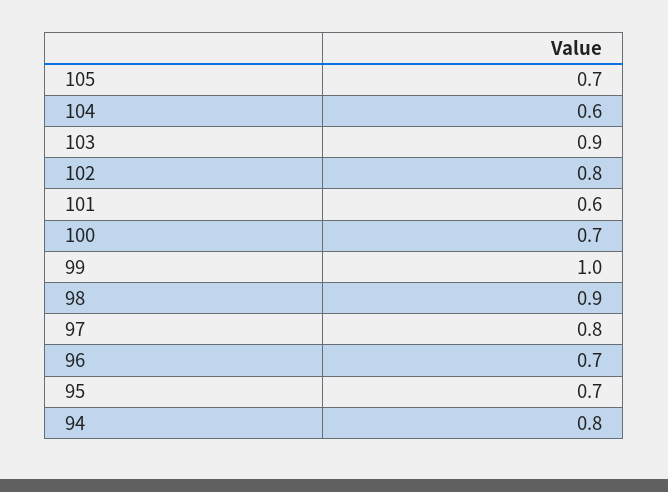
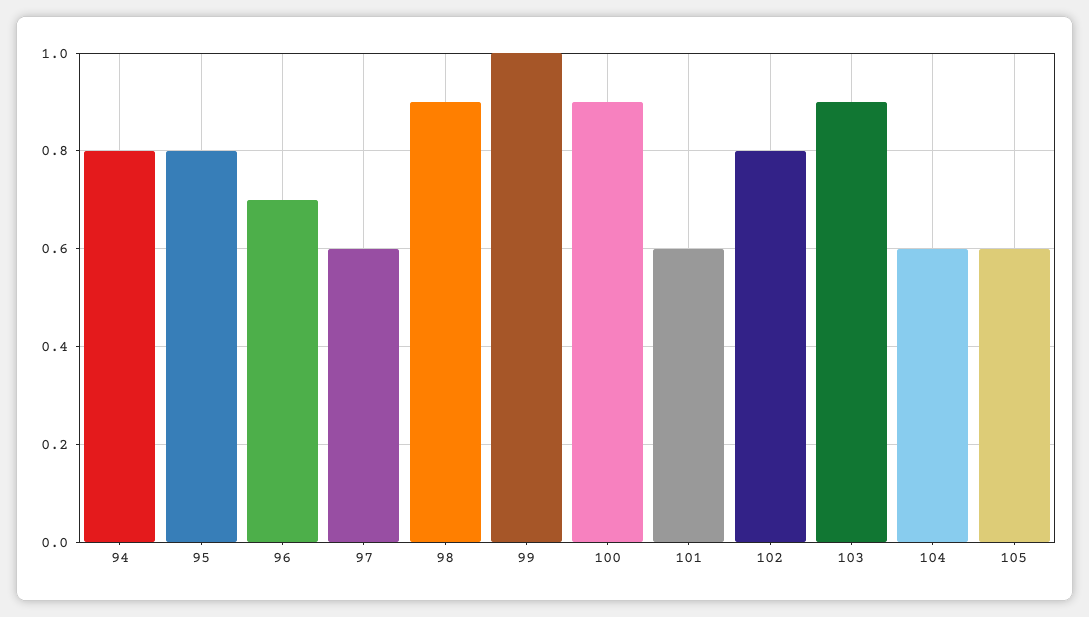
  {
-   "105": 0.7,
+   "105": 0.6,
    "104": 0.6,
    "103": 0.9,
    "102": 0.8,
    "101": 0.6,
-   "100": 0.7,
+   "100": 0.9,
    "99": 1,
    "98": 0.9,
-   "97": 0.8,
+   "97": 0.6,
    "96": 0.7,
-   "95": 0.7,
+   "95": 0.8,
    "94": 0.8
  }

